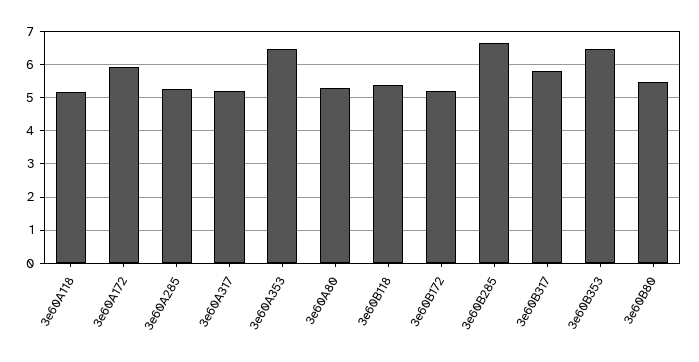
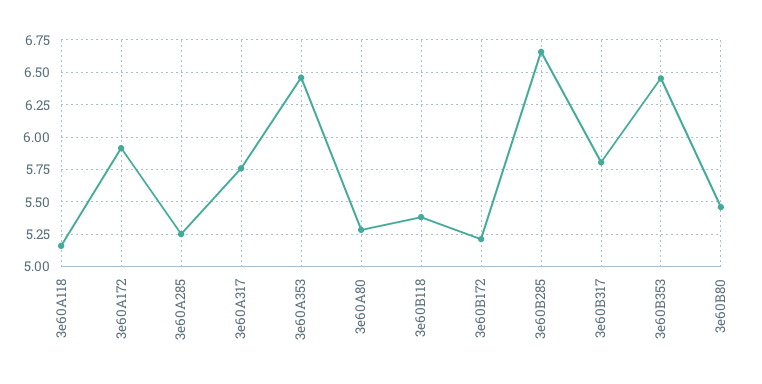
  {
    "3e60A118": 5.15,
    "3e60A172": 5.9,
    "3e60A285": 5.25,
-   "3e60A317": 5.2,
+   "3e60A317": 5.75,
    "3e60A353": 6.45,
    "3e60A80": 5.3,
    "3e60B118": 5.4,
    "3e60B172": 5.2,
    "3e60B285": 6.65,
    "3e60B317": 5.8,
    "3e60B353": 6.45,
    "3e60B80": 5.45
  }

